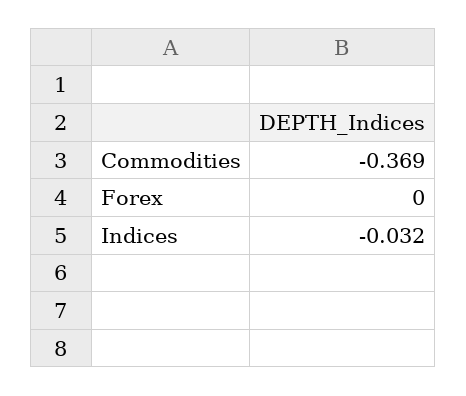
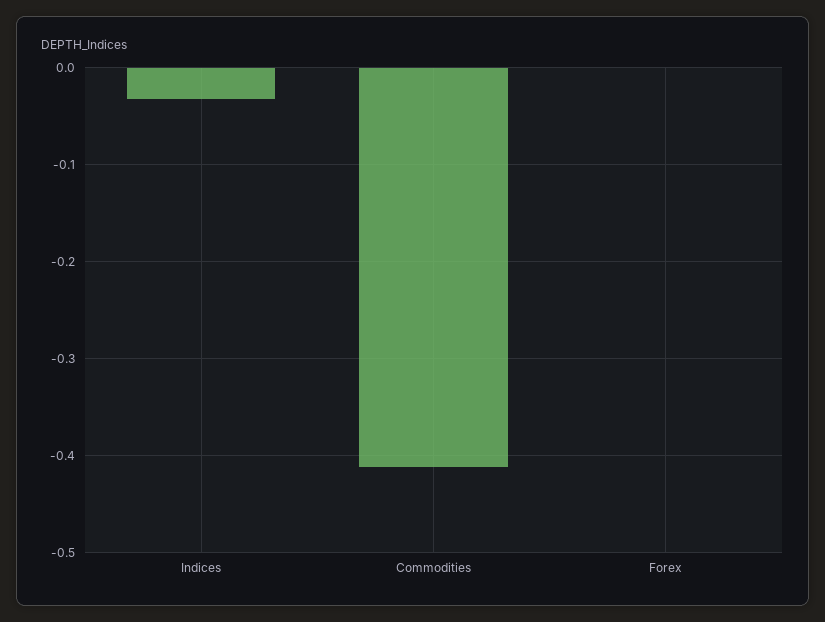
  {
-   "Commodities": -0.369,
+   "Commodities": -0.41,
    "Forex": 0,
    "Indices": -0.032
  }

